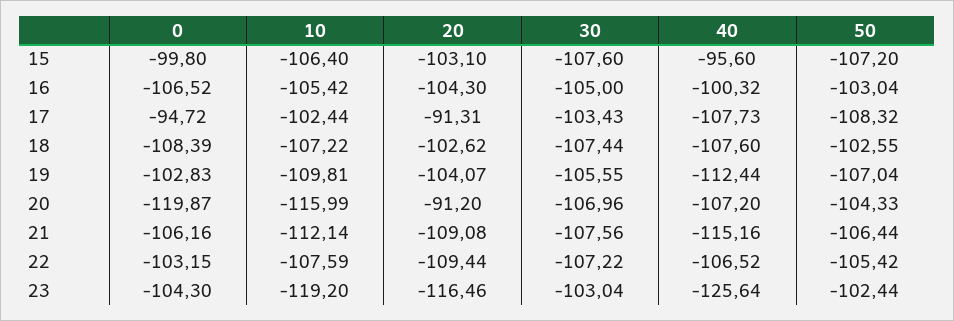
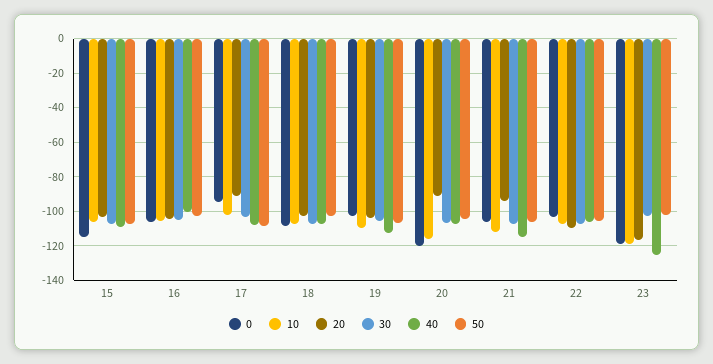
  {
    "0": {
-     "15": -99.8,
+     "15": -115,
      "16": -106.52,
      "17": -94.72,
      "18": -108.39,
      "19": -102.83,
      "20": -119.87,
      "21": -106.16,
      "22": -103.15,
-     "23": -104.3
+     "23": -120
    },
    "10": {
      "15": -106.4,
      "16": -105.42,
      "17": -102.44,
      "18": -107.22,
      "19": -109.81,
      "20": -115.99,
      "21": -112.14,
      "22": -107.59,
      "23": -119.2
    },
    "20": {
      "15": -103.1,
      "16": -104.3,
      "17": -91.31,
      "18": -102.62,
      "19": -104.07,
      "20": -91.2,
-     "21": -109.08,
+     "21": -95,
      "22": -109.44,
      "23": -116.46
    },
    "30": {
      "15": -107.6,
      "16": -105,
      "17": -103.43,
      "18": -107.44,
      "19": -105.55,
      "20": -106.96,
      "21": -107.56,
      "22": -107.22,
      "23": -103.04
    },
    "40": {
-     "15": -95.6,
+     "15": -110,
      "16": -100.32,
      "17": -107.73,
      "18": -107.6,
      "19": -112.44,
      "20": -107.2,
      "21": -115.16,
      "22": -106.52,
      "23": -125.64
    },
    "50": {
      "15": -107.2,
      "16": -103.04,
      "17": -108.32,
      "18": -102.55,
      "19": -107.04,
      "20": -104.33,
      "21": -106.44,
      "22": -105.42,
      "23": -102.44
    }
  }

